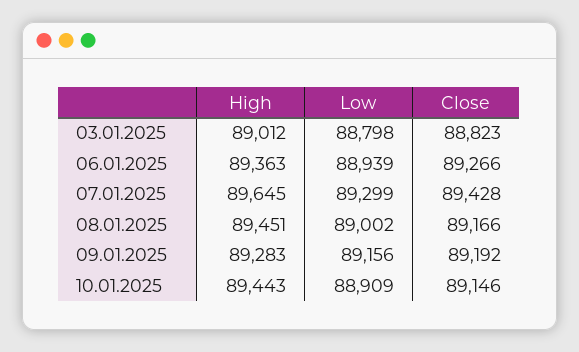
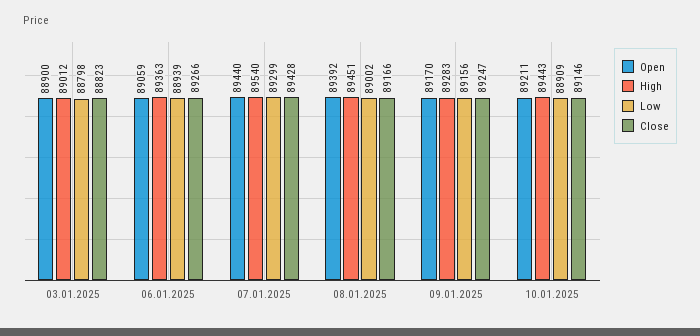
  {
    "High": {
      "03.01.2025": 89012,
      "06.01.2025": 89363,
-     "07.01.2025": 89645,
+     "07.01.2025": 89540,
      "08.01.2025": 89451,
      "09.01.2025": 89283,
      "10.01.2025": 89443
    },
    "Low": {
      "03.01.2025": 88798,
      "06.01.2025": 88939,
      "07.01.2025": 89299,
      "08.01.2025": 89002,
      "09.01.2025": 89156,
      "10.01.2025": 88909
    },
    "Close": {
      "03.01.2025": 88823,
      "06.01.2025": 89266,
      "07.01.2025": 89428,
      "08.01.2025": 89166,
-     "09.01.2025": 89192,
+     "09.01.2025": 89247,
      "10.01.2025": 89146
-   }
+   },
+   "Open": {
+     "03.01.2025": 88900,
+     "06.01.2025": 89059,
+     "07.01.2025": 89440,
+     "08.01.2025": 89392,
+     "09.01.2025": 89170,
+     "10.01.2025": 89211
+   }
  }

